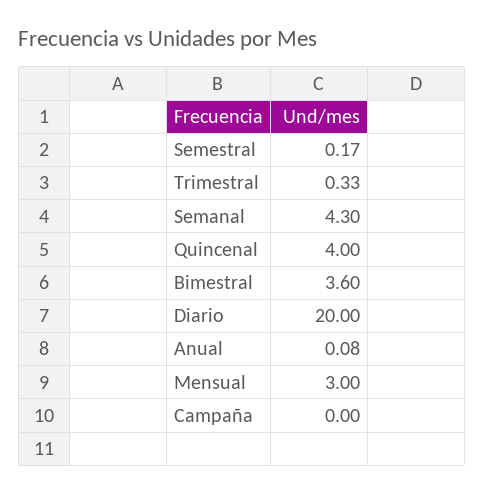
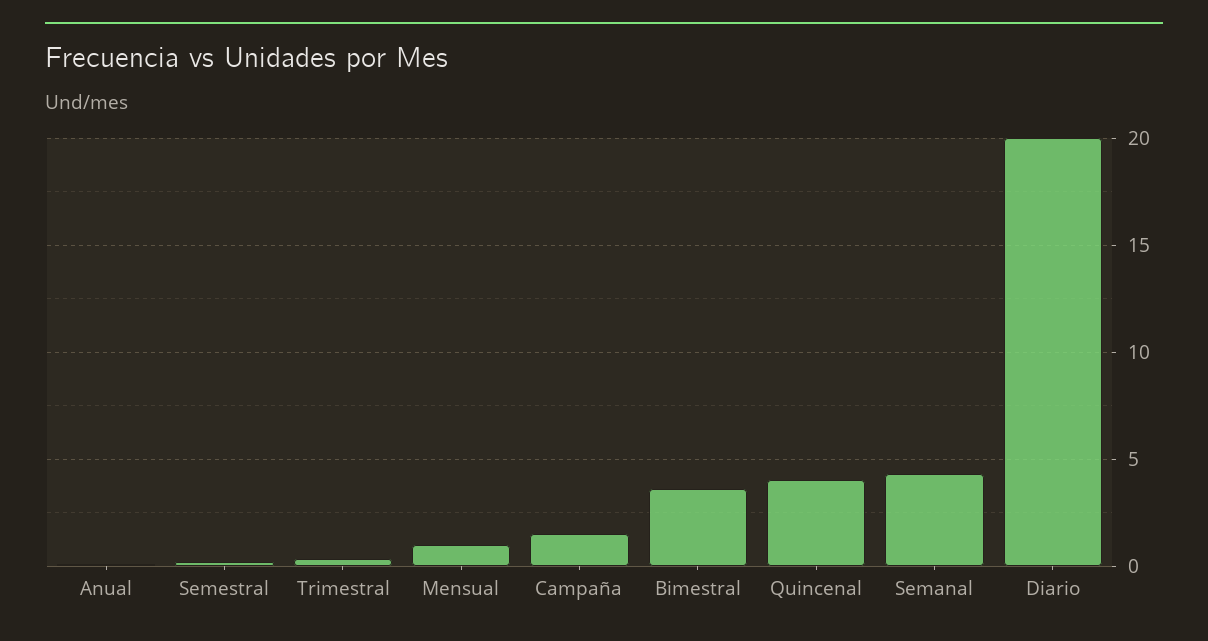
  {
    "Semestral": 0.17,
    "Trimestral": 0.33,
    "Semanal": 4.3,
    "Quincenal": 4,
    "Bimestral": 3.6,
    "Diario": 20,
    "Anual": 0.08,
-   "Mensual": 3,
+   "Mensual": 1,
-   "Campaña": 0
+   "Campaña": 1.5
  }

